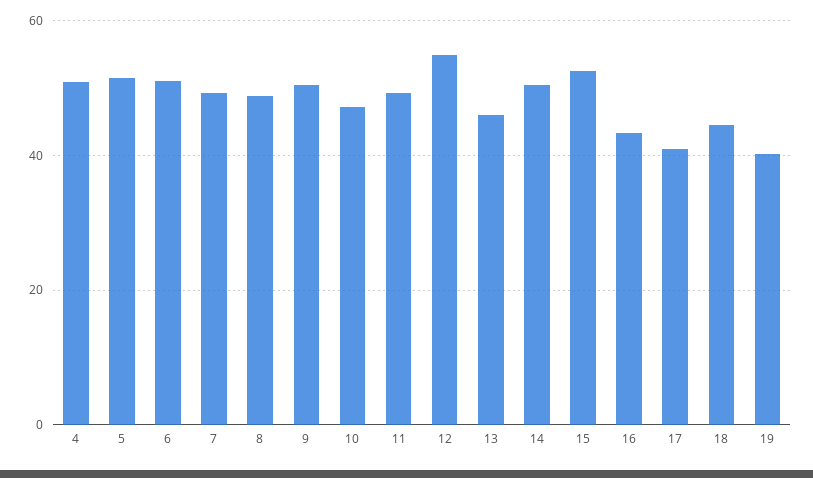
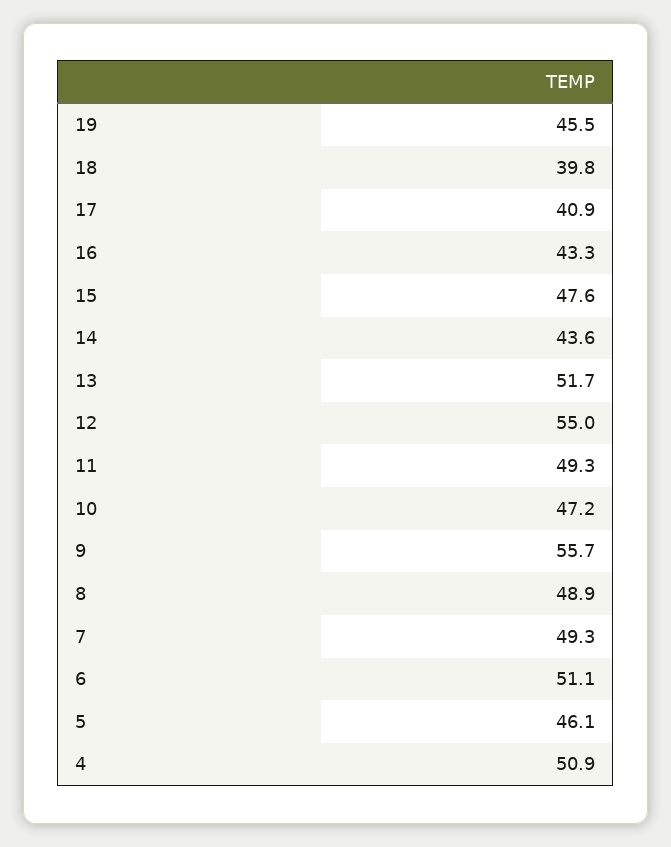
  {
    "4": 50.9,
-   "5": 52,
+   "5": 46.1,
    "6": 51.1,
    "7": 49.3,
    "8": 48.9,
-   "9": 50,
+   "9": 55.7,
    "10": 47.2,
    "11": 49.3,
    "12": 55,
-   "13": 46,
+   "13": 51.7,
-   "14": 50,
+   "14": 43.6,
-   "15": 52,
+   "15": 47.6,
    "16": 43.3,
    "17": 40.9,
-   "18": 44,
+   "18": 39.8,
-   "19": 40
+   "19": 45.5
  }

